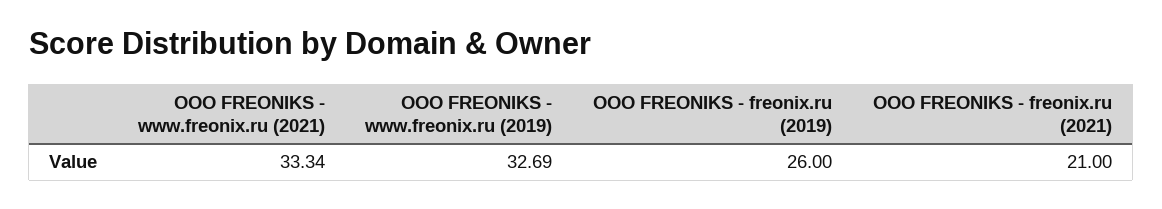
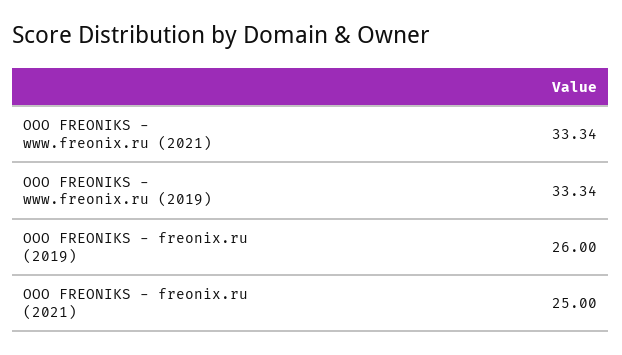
  {
    "OOO FREONIKS - www.freonix.ru (2021)": 33.34,
-   "OOO FREONIKS - www.freonix.ru (2019)": 32.69,
+   "OOO FREONIKS - www.freonix.ru (2019)": 33.34,
    "OOO FREONIKS - freonix.ru (2019)": 26,
-   "OOO FREONIKS - freonix.ru (2021)": 21
+   "OOO FREONIKS - freonix.ru (2021)": 25
  }

